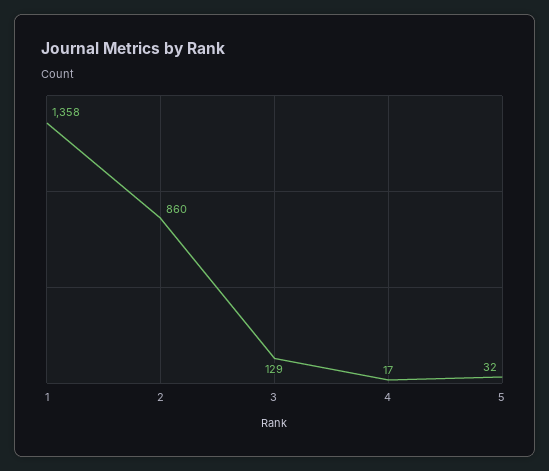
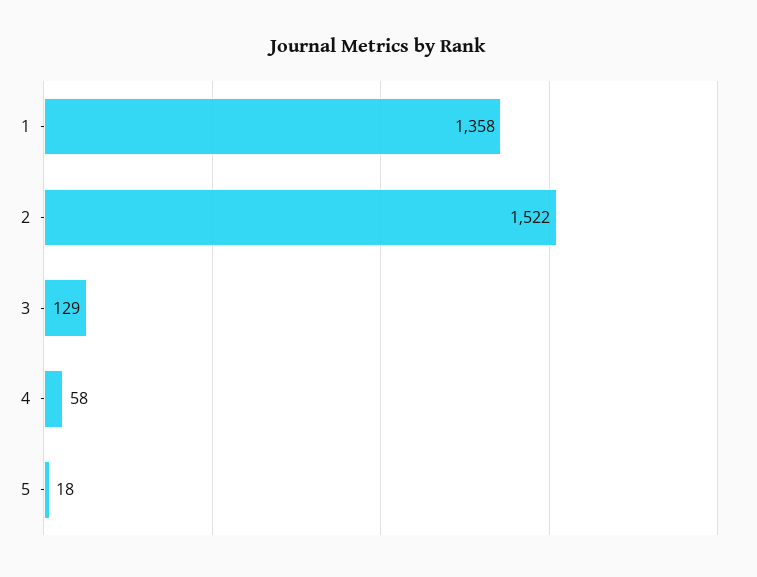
  {
    "1": 1358,
-   "2": 860,
+   "2": 1522,
    "3": 129,
-   "4": 17,
+   "4": 58,
-   "5": 32
+   "5": 18
  }

